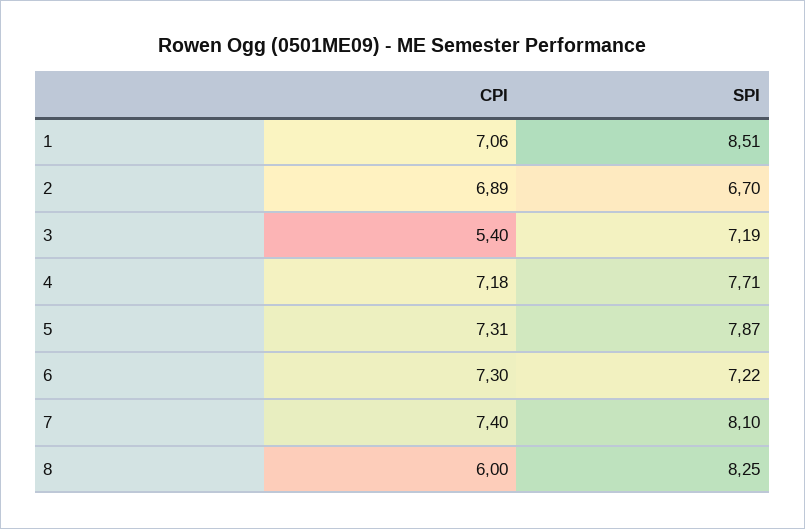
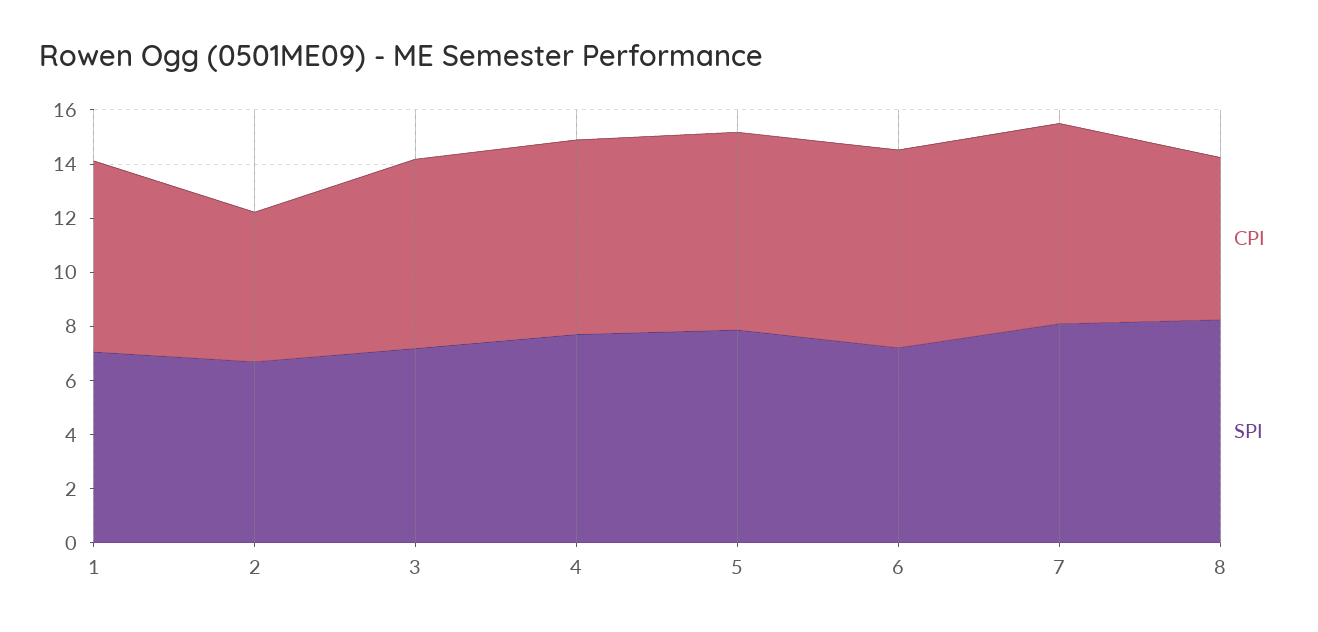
  {
    "CPI": {
      "1": 7.06,
-     "2": 6.89,
+     "2": 5.5,
-     "3": 5.4,
+     "3": 7,
      "4": 7.18,
      "5": 7.31,
      "6": 7.3,
      "7": 7.4,
      "8": 6
    },
    "SPI": {
-     "1": 8.51,
+     "1": 7,
      "2": 6.7,
      "3": 7.19,
      "4": 7.71,
      "5": 7.87,
      "6": 7.22,
      "7": 8.1,
      "8": 8.25
    }
  }

